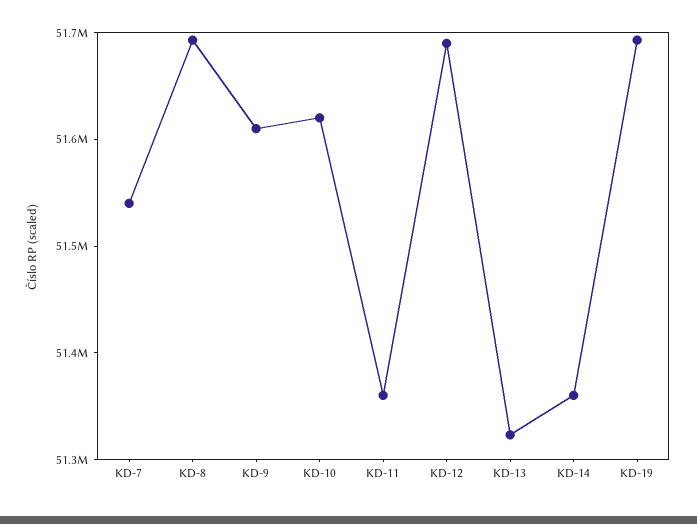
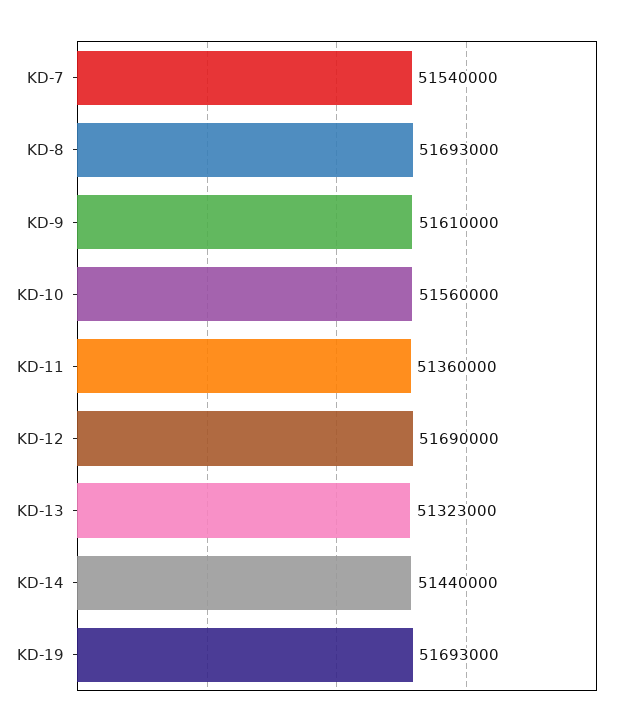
  {
    "KD-7": 51540000,
    "KD-8": 51693000,
    "KD-9": 51610000,
-   "KD-10": 51620000,
+   "KD-10": 51560000,
    "KD-11": 51360000,
    "KD-12": 51690000,
    "KD-13": 51323000,
-   "KD-14": 51360000,
+   "KD-14": 51440000,
    "KD-19": 51693000
  }

